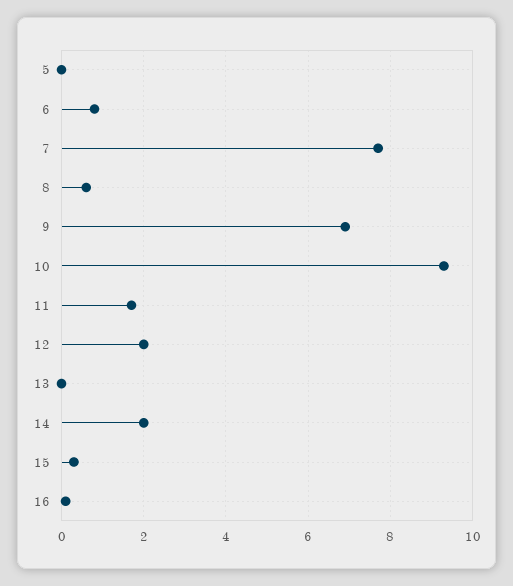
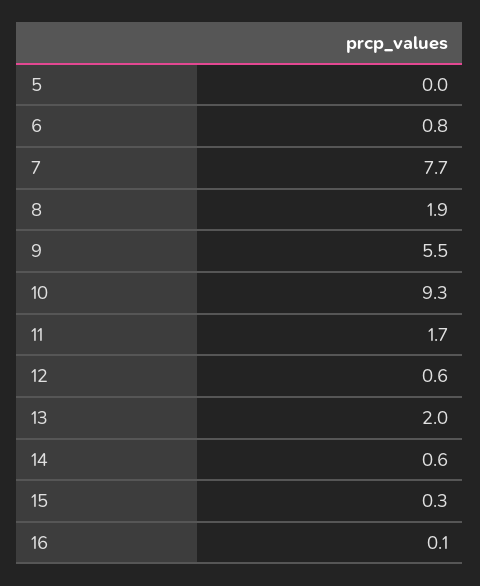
  {
    "5": 0,
    "6": 0.8,
    "7": 7.7,
-   "8": 0.5,
+   "8": 1.9,
-   "9": 7,
+   "9": 5.5,
    "10": 9.3,
    "11": 1.7,
-   "12": 2,
+   "12": 0.6,
-   "13": 0,
+   "13": 2,
-   "14": 2,
+   "14": 0.6,
    "15": 0.3,
    "16": 0.1
  }

